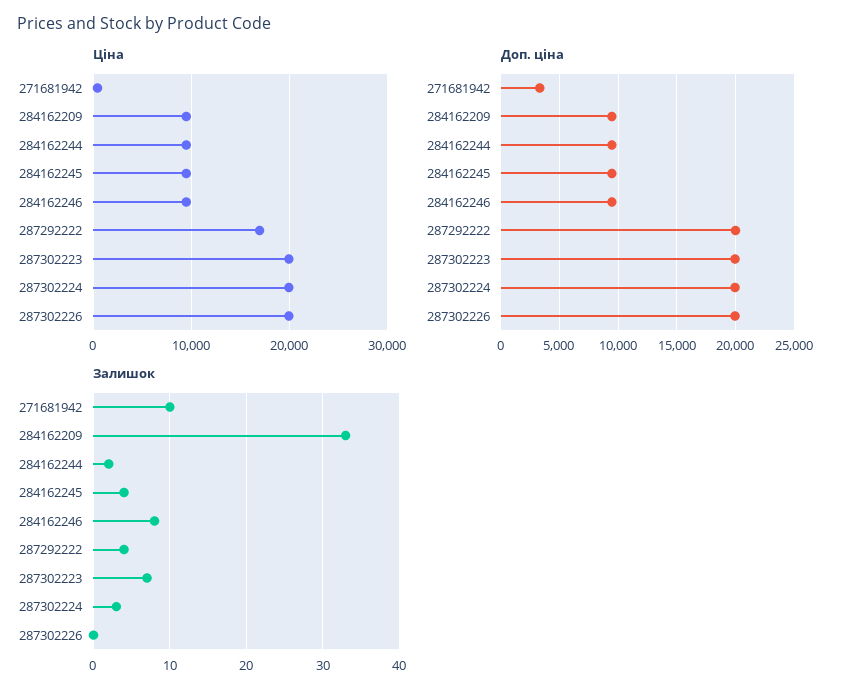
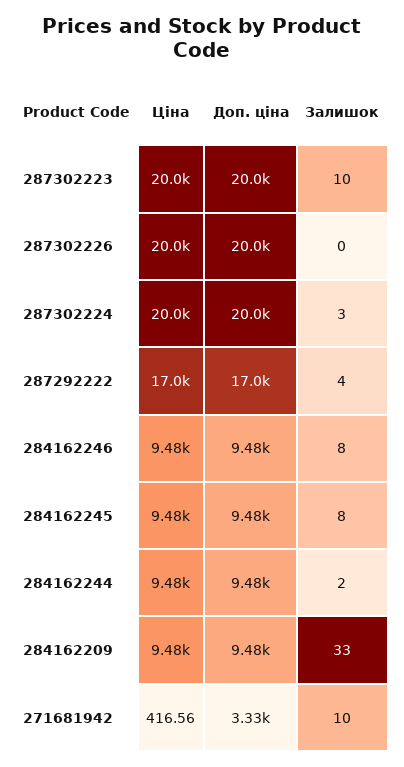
  {
    "Ціна": {
      "271681942": 416.56,
      "284162209": 9480,
      "284162244": 9480,
      "284162245": 9480,
      "284162246": 9480,
      "287292222": 17000,
      "287302223": 20000,
      "287302224": 20000,
      "287302226": 20000
    },
    "Доп. ціна": {
      "271681942": 3330,
      "284162209": 9480,
      "284162244": 9480,
      "284162245": 9480,
      "284162246": 9480,
-     "287292222": 20000,
+     "287292222": 17000,
      "287302223": 20000,
      "287302224": 20000,
      "287302226": 20000
    },
    "Залишок": {
      "271681942": 10,
      "284162209": 33,
      "284162244": 2,
-     "284162245": 4,
+     "284162245": 8,
      "284162246": 8,
      "287292222": 4,
-     "287302223": 7,
+     "287302223": 10,
      "287302224": 3,
      "287302226": 0
    }
  }

